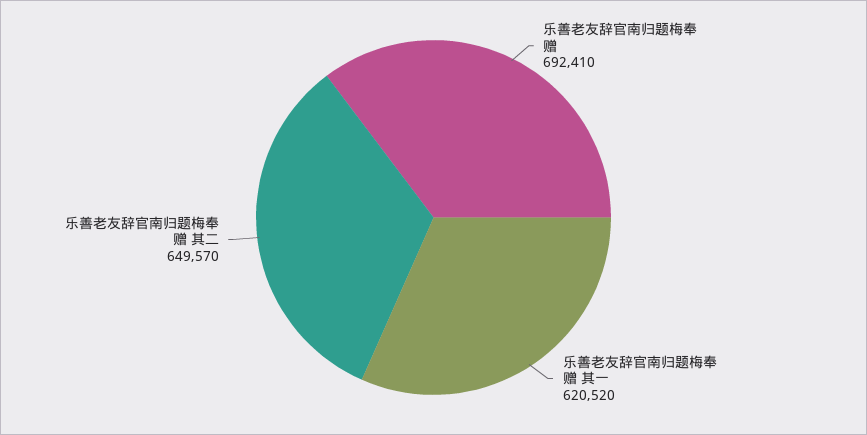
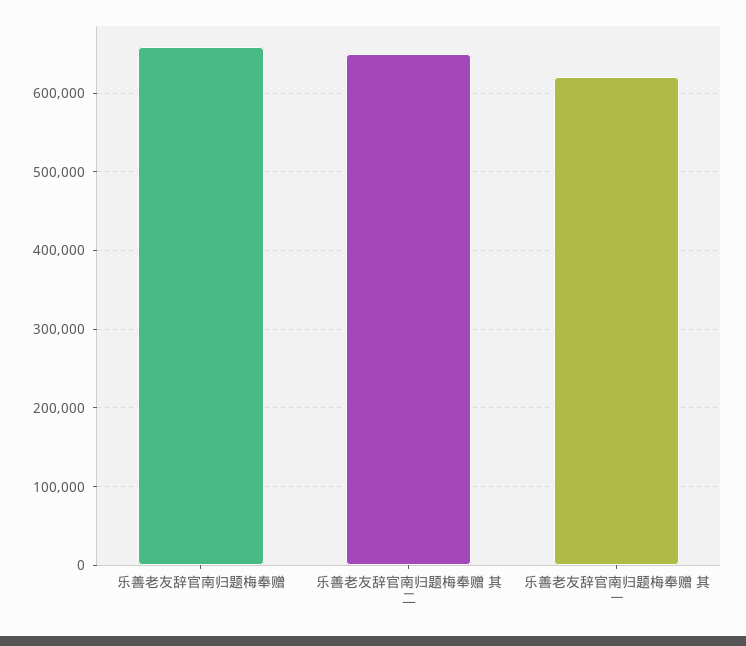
  {
-   "乐善老友辞官南归题梅奉赠": 692410,
+   "乐善老友辞官南归题梅奉赠": 660000,
    "乐善老友辞官南归题梅奉赠 其一": 620520,
    "乐善老友辞官南归题梅奉赠 其二": 649570
  }

